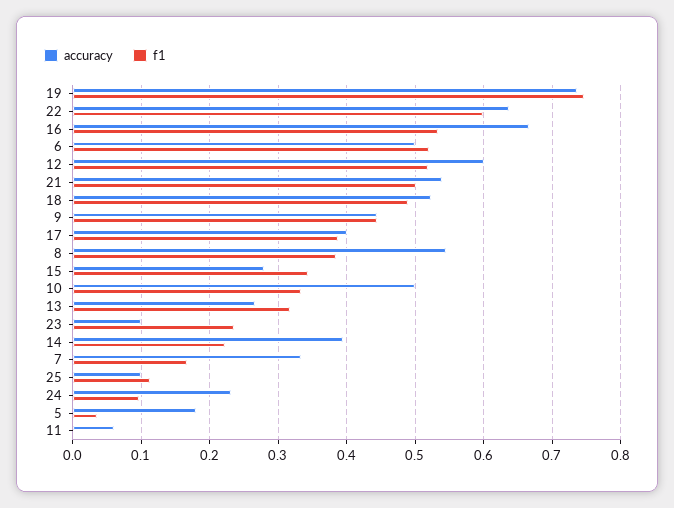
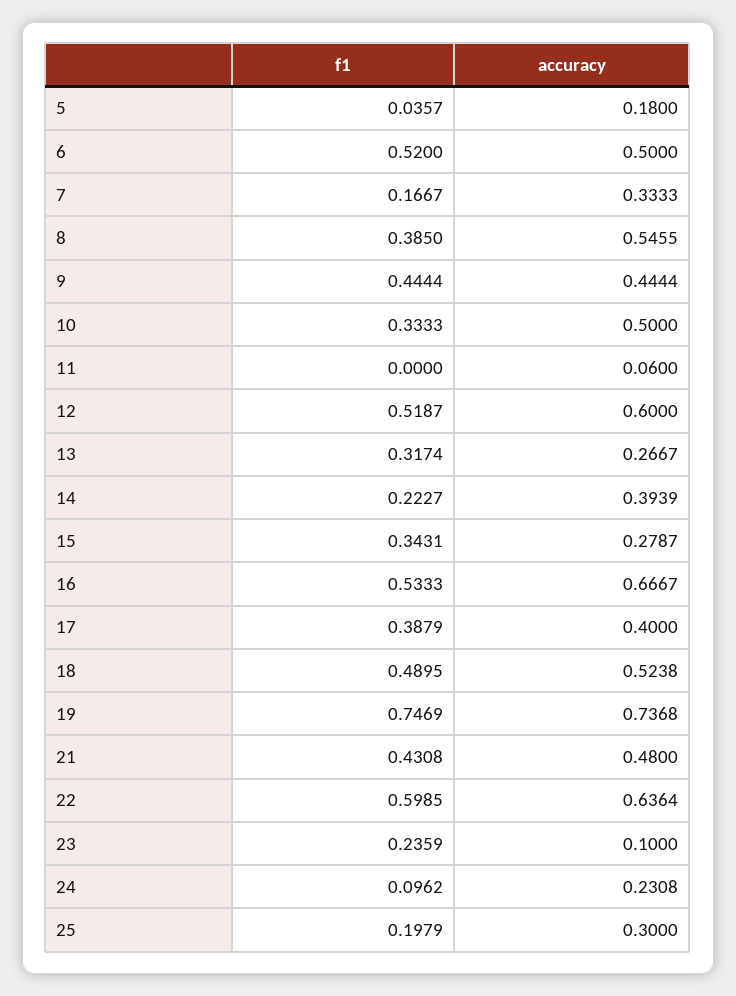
  {
    "accuracy": {
      "19": 0.7368,
      "22": 0.6364,
      "16": 0.6667,
      "6": 0.5,
      "12": 0.6,
-     "21": 0.54,
+     "21": 0.48,
      "18": 0.5238,
      "9": 0.4444,
      "17": 0.4,
      "8": 0.5455,
      "15": 0.2787,
      "10": 0.5,
      "13": 0.2667,
      "23": 0.1,
      "14": 0.3939,
      "7": 0.3333,
-     "25": 0.1,
+     "25": 0.3,
      "24": 0.2308,
      "5": 0.18,
      "11": 0.06
    },
    "f1": {
      "19": 0.7469,
      "22": 0.5985,
      "16": 0.5333,
      "6": 0.52,
      "12": 0.5187,
-     "21": 0.5,
+     "21": 0.4308,
      "18": 0.4895,
      "9": 0.4444,
      "17": 0.3879,
      "8": 0.385,
      "15": 0.3431,
      "10": 0.3333,
      "13": 0.3174,
      "23": 0.2359,
      "14": 0.2227,
      "7": 0.1667,
-     "25": 0.11,
+     "25": 0.1979,
      "24": 0.0962,
      "5": 0.0357,
      "11": 0
    }
  }

